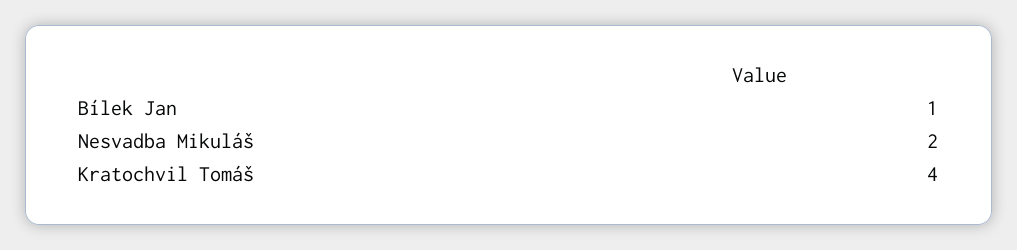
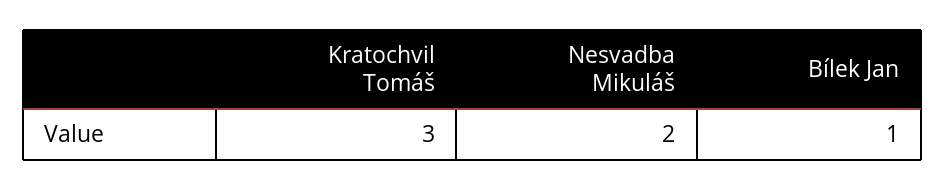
  {
    "Bílek Jan": 1,
    "Nesvadba Mikuláš": 2,
-   "Kratochvil Tomáš": 4
+   "Kratochvil Tomáš": 3
  }

